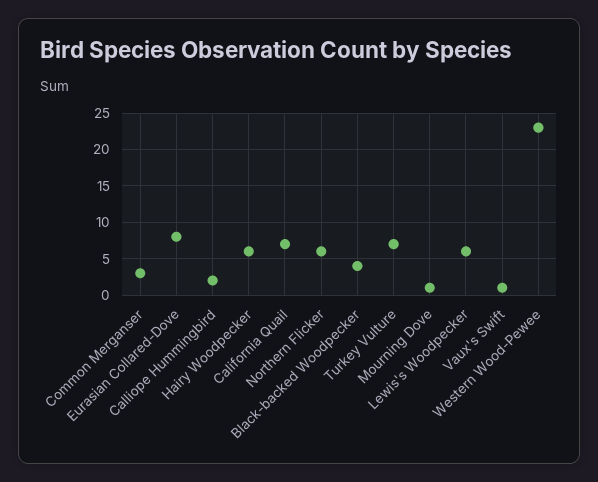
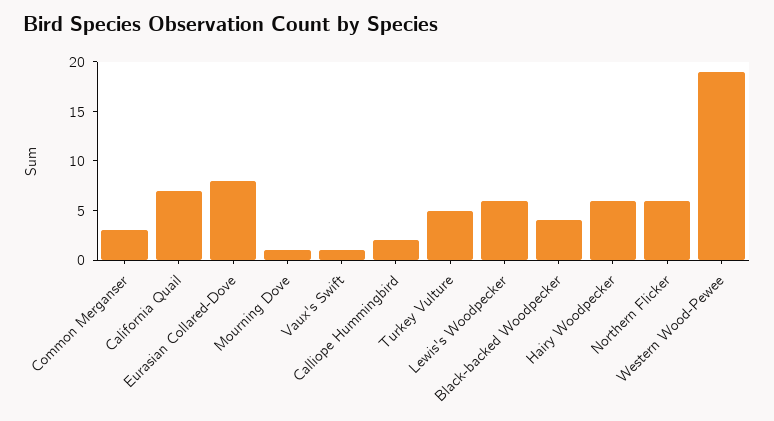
  {
    "Common Merganser": 3,
    "Eurasian Collared-Dove": 8,
    "Calliope Hummingbird": 2,
    "Hairy Woodpecker": 6,
    "California Quail": 7,
    "Northern Flicker": 6,
    "Black-backed Woodpecker": 4,
-   "Turkey Vulture": 7,
+   "Turkey Vulture": 5,
    "Mourning Dove": 1,
    "Lewis's Woodpecker": 6,
    "Vaux's Swift": 1,
-   "Western Wood-Pewee": 23
+   "Western Wood-Pewee": 19
  }

